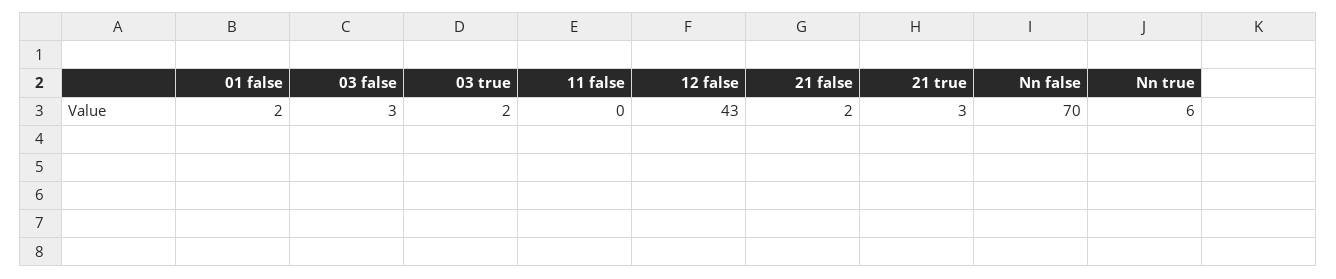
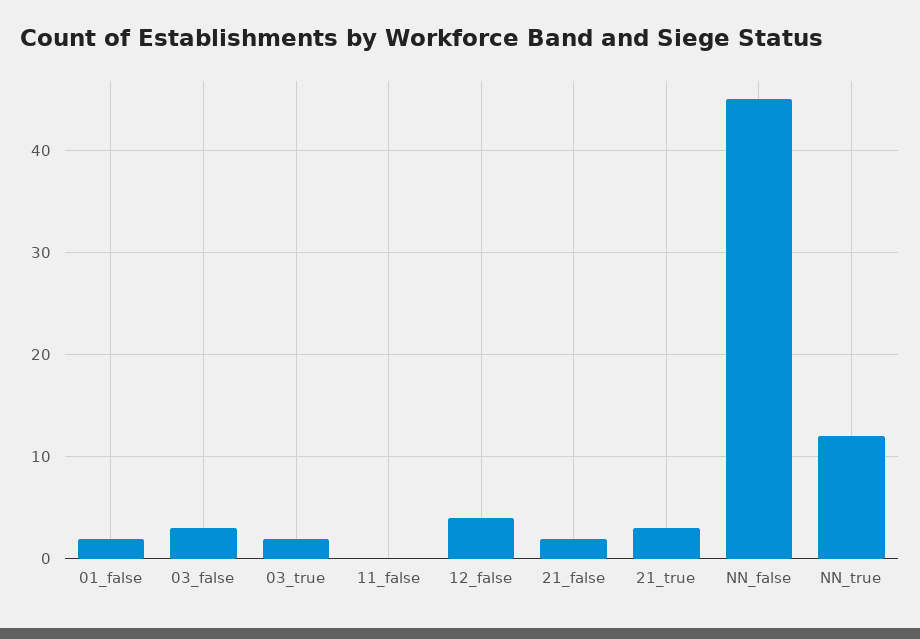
  {
    "01 false": 2,
    "03 false": 3,
    "03 true": 2,
    "11 false": 0,
-   "12 false": 43,
+   "12 false": 4,
    "21 false": 2,
    "21 true": 3,
-   "Nn false": 70,
+   "Nn false": 45,
-   "Nn true": 6
+   "Nn true": 12
  }

